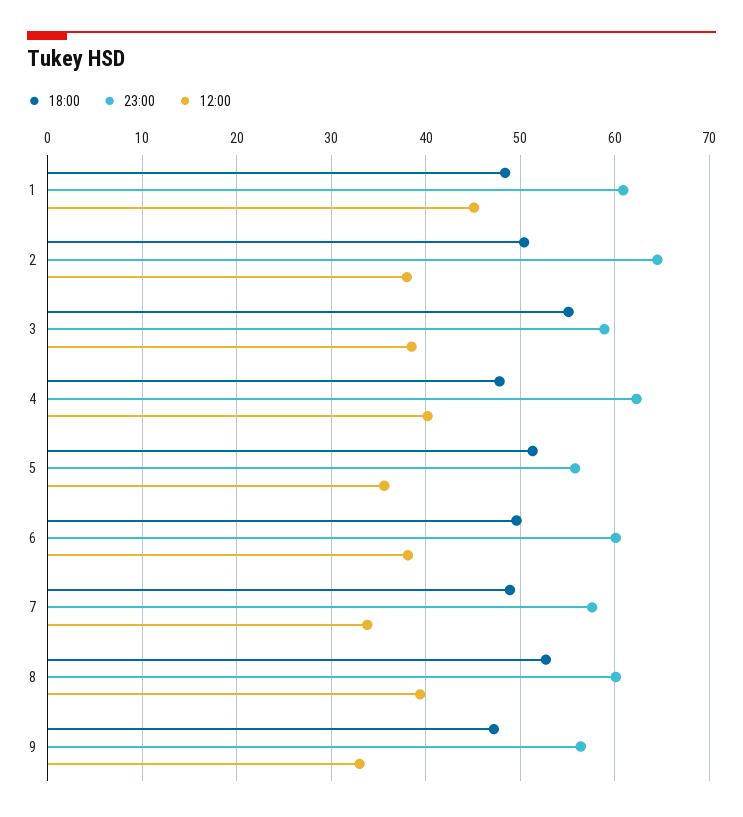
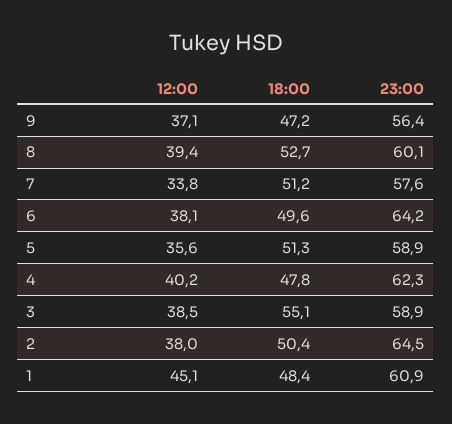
  {
    "18:00": {
      "1": 48.4,
      "2": 50.4,
      "3": 55.1,
      "4": 47.8,
      "5": 51.3,
      "6": 49.6,
-     "7": 49,
+     "7": 51.2,
      "8": 52.7,
      "9": 47.2
    },
    "23:00": {
      "1": 60.9,
      "2": 64.5,
      "3": 58.9,
      "4": 62.3,
-     "5": 56,
+     "5": 58.9,
-     "6": 60,
+     "6": 64.2,
      "7": 57.6,
      "8": 60.1,
      "9": 56.4
    },
    "12:00": {
      "1": 45.1,
      "2": 38,
      "3": 38.5,
      "4": 40.2,
      "5": 35.6,
      "6": 38.1,
      "7": 33.8,
      "8": 39.4,
-     "9": 33
+     "9": 37.1
    }
  }

